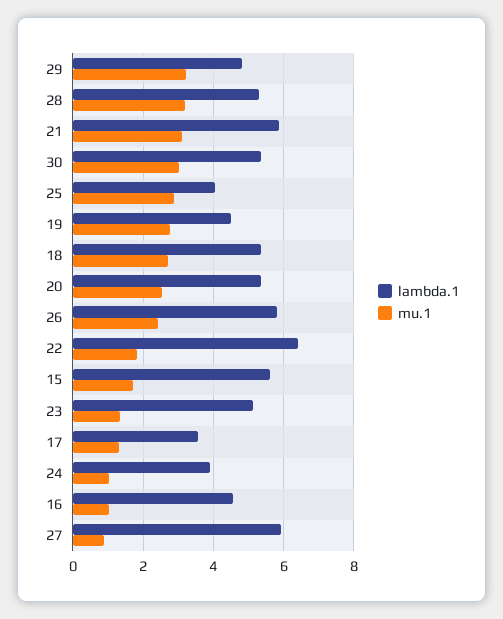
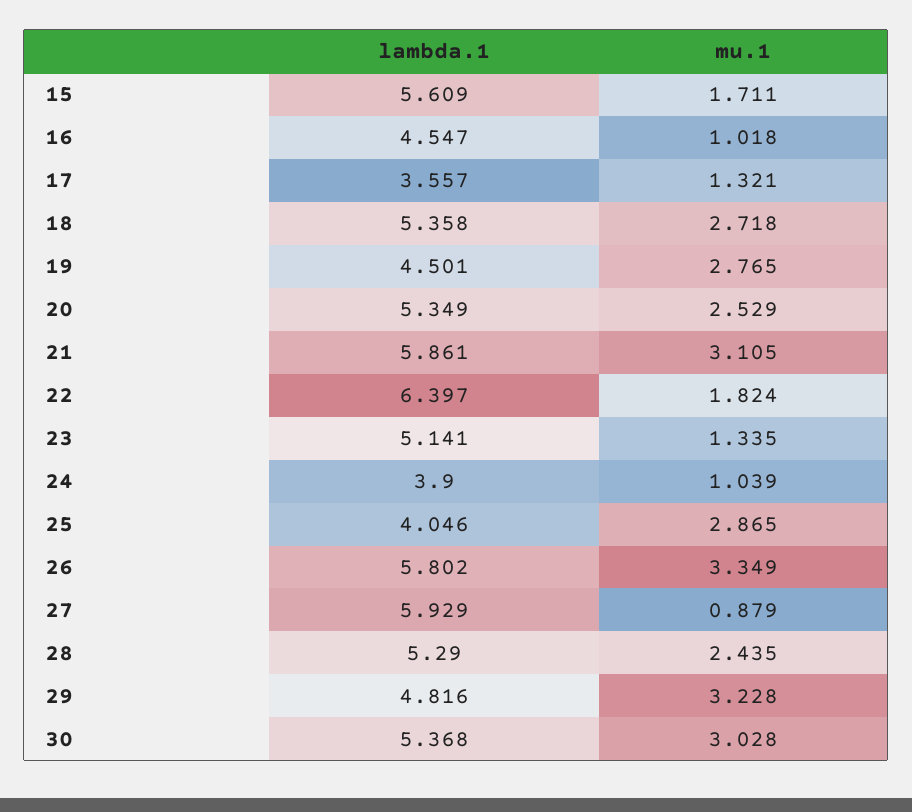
  {
    "lambda.1": {
      "29": 4.816,
      "28": 5.29,
      "21": 5.861,
      "30": 5.368,
      "25": 4.046,
      "19": 4.501,
      "18": 5.358,
      "20": 5.349,
      "26": 5.802,
      "22": 6.397,
      "15": 5.609,
      "23": 5.141,
      "17": 3.557,
      "24": 3.9,
      "16": 4.547,
      "27": 5.929
    },
    "mu.1": {
      "29": 3.228,
-     "28": 3.2,
+     "28": 2.435,
      "21": 3.105,
      "30": 3.028,
      "25": 2.865,
      "19": 2.765,
      "18": 2.718,
      "20": 2.529,
-     "26": 2.4,
+     "26": 3.349,
      "22": 1.824,
      "15": 1.711,
      "23": 1.335,
      "17": 1.321,
      "24": 1.039,
      "16": 1.018,
      "27": 0.879
    }
  }

